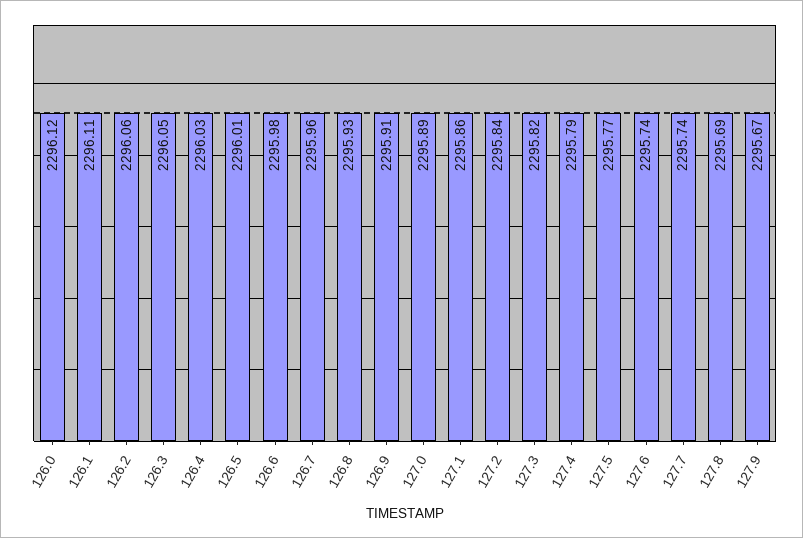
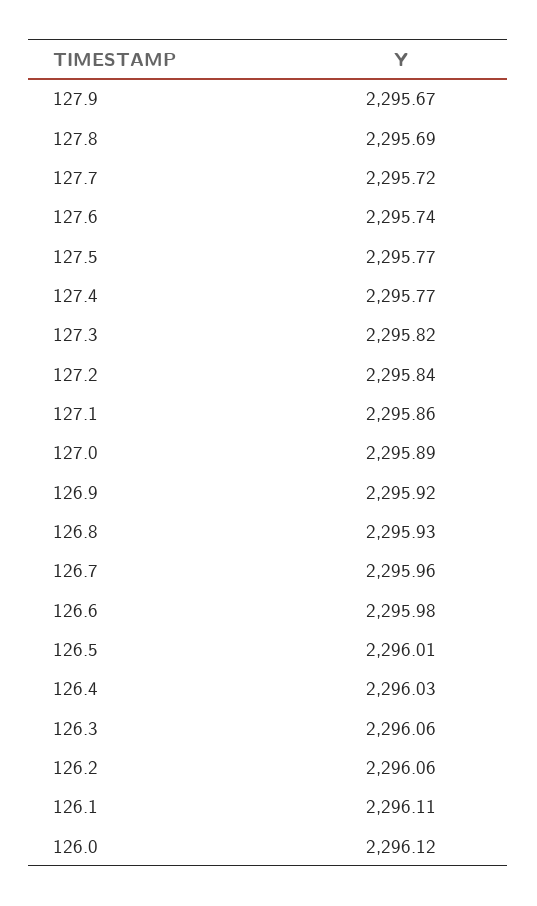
  {
    "126.0": 2296.12,
    "126.1": 2296.11,
    "126.2": 2296.06,
-   "126.3": 2296.05,
+   "126.3": 2296.06,
    "126.4": 2296.03,
    "126.5": 2296.01,
    "126.6": 2295.98,
    "126.7": 2295.96,
    "126.8": 2295.93,
-   "126.9": 2295.91,
+   "126.9": 2295.92,
    "127.0": 2295.89,
    "127.1": 2295.86,
    "127.2": 2295.84,
    "127.3": 2295.82,
-   "127.4": 2295.79,
+   "127.4": 2295.77,
    "127.5": 2295.77,
    "127.6": 2295.74,
-   "127.7": 2295.74,
+   "127.7": 2295.72,
    "127.8": 2295.69,
    "127.9": 2295.67
  }

